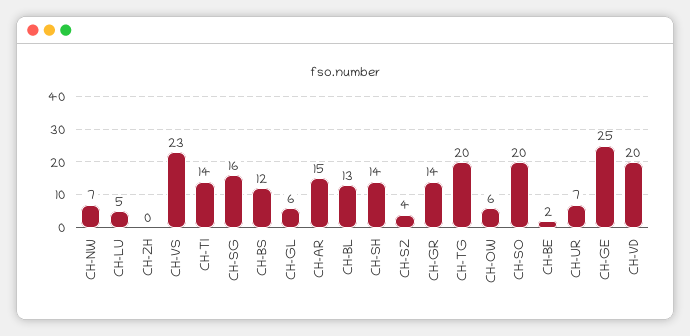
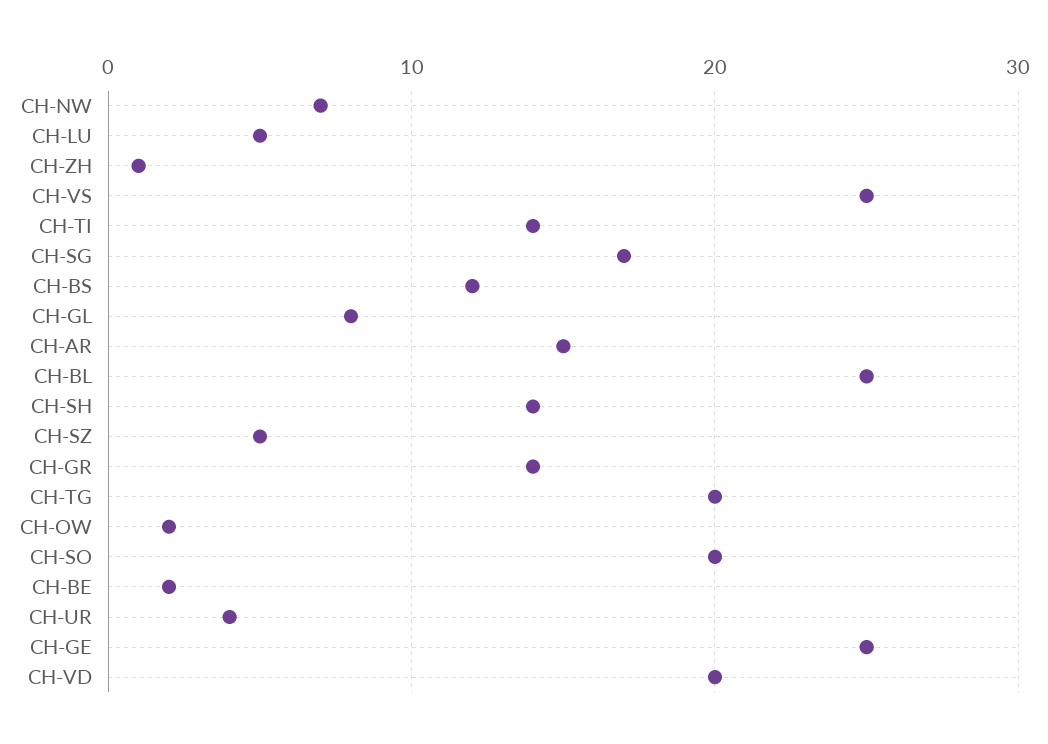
  {
    "CH-NW": 7,
    "CH-LU": 5,
-   "CH-ZH": 0,
+   "CH-ZH": 1,
-   "CH-VS": 23,
+   "CH-VS": 25,
    "CH-TI": 14,
-   "CH-SG": 16,
+   "CH-SG": 17,
    "CH-BS": 12,
-   "CH-GL": 6,
+   "CH-GL": 8,
    "CH-AR": 15,
-   "CH-BL": 13,
+   "CH-BL": 25,
    "CH-SH": 14,
-   "CH-SZ": 4,
+   "CH-SZ": 5,
    "CH-GR": 14,
    "CH-TG": 20,
-   "CH-OW": 6,
+   "CH-OW": 2,
    "CH-SO": 20,
    "CH-BE": 2,
-   "CH-UR": 7,
+   "CH-UR": 4,
    "CH-GE": 25,
    "CH-VD": 20
  }

